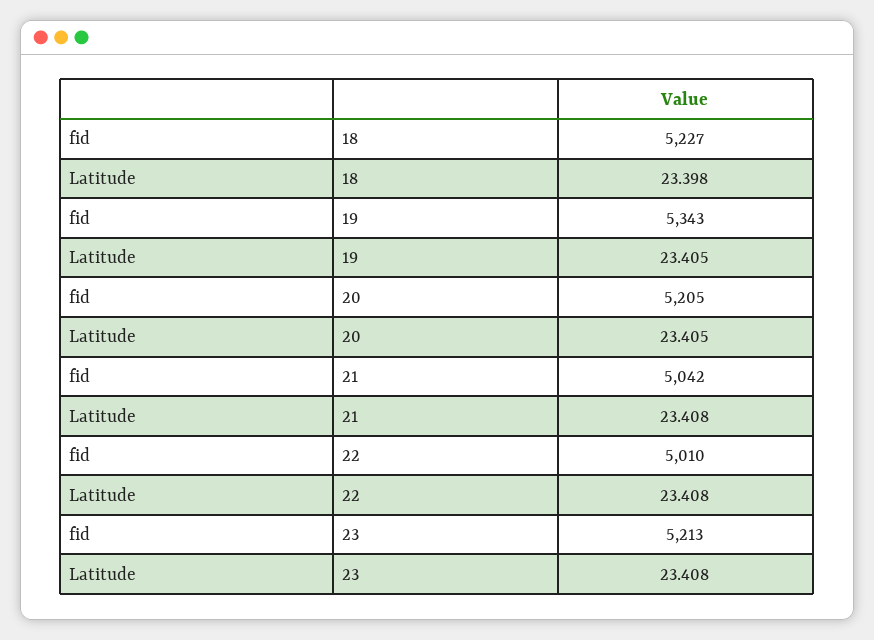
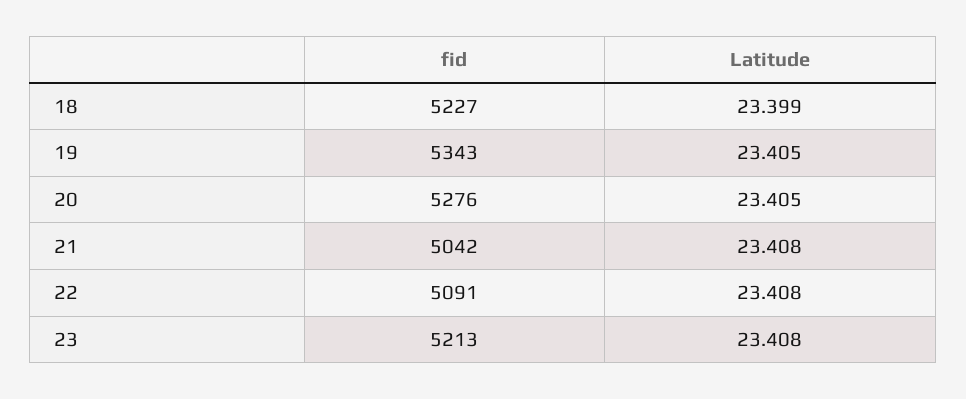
  {
    "fid": {
      "18": 5227,
      "19": 5343,
-     "20": 5205,
+     "20": 5276,
      "21": 5042,
-     "22": 5010,
+     "22": 5091,
      "23": 5213
    },
    "Latitude": {
-     "18": 23.398,
+     "18": 23.399,
      "19": 23.405,
      "20": 23.405,
      "21": 23.408,
      "22": 23.408,
      "23": 23.408
    }
  }

